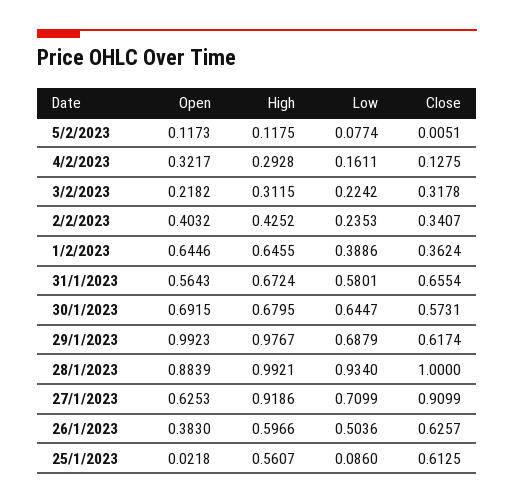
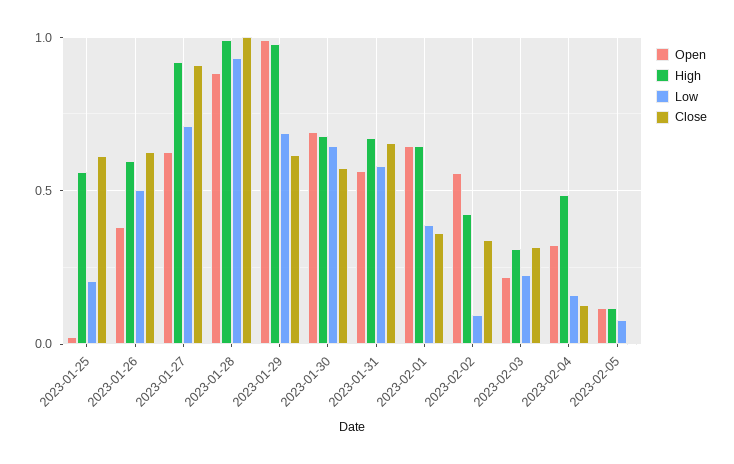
  {
    "Open": {
      "5/2/2023": 0.1173,
      "4/2/2023": 0.3217,
      "3/2/2023": 0.2182,
-     "2/2/2023": 0.4032,
+     "2/2/2023": 0.55,
      "1/2/2023": 0.6446,
      "31/1/2023": 0.5643,
      "30/1/2023": 0.6915,
      "29/1/2023": 0.9923,
      "28/1/2023": 0.8839,
      "27/1/2023": 0.6253,
      "26/1/2023": 0.383,
      "25/1/2023": 0.0218
    },
    "High": {
      "5/2/2023": 0.1175,
-     "4/2/2023": 0.2928,
+     "4/2/2023": 0.5,
      "3/2/2023": 0.3115,
      "2/2/2023": 0.4252,
      "1/2/2023": 0.6455,
      "31/1/2023": 0.6724,
      "30/1/2023": 0.6795,
      "29/1/2023": 0.9767,
      "28/1/2023": 0.9921,
      "27/1/2023": 0.9186,
      "26/1/2023": 0.5966,
      "25/1/2023": 0.5607
    },
    "Low": {
      "5/2/2023": 0.0774,
      "4/2/2023": 0.1611,
      "3/2/2023": 0.2242,
-     "2/2/2023": 0.2353,
+     "2/2/2023": 0.1,
      "1/2/2023": 0.3886,
      "31/1/2023": 0.5801,
      "30/1/2023": 0.6447,
      "29/1/2023": 0.6879,
      "28/1/2023": 0.934,
      "27/1/2023": 0.7099,
      "26/1/2023": 0.5036,
-     "25/1/2023": 0.086
+     "25/1/2023": 0.2
    },
    "Close": {
      "5/2/2023": 0.0051,
      "4/2/2023": 0.1275,
      "3/2/2023": 0.3178,
      "2/2/2023": 0.3407,
      "1/2/2023": 0.3624,
      "31/1/2023": 0.6554,
      "30/1/2023": 0.5731,
      "29/1/2023": 0.6174,
      "28/1/2023": 1,
      "27/1/2023": 0.9099,
      "26/1/2023": 0.6257,
      "25/1/2023": 0.6125
    }
  }

